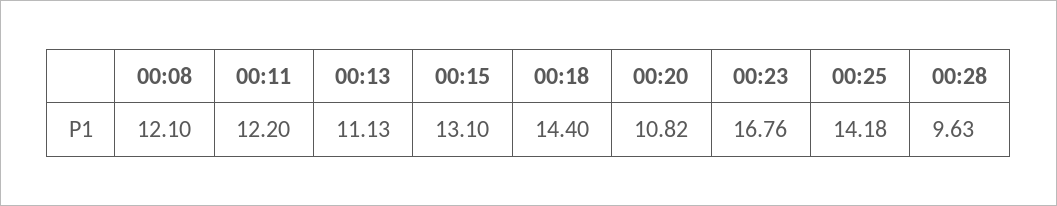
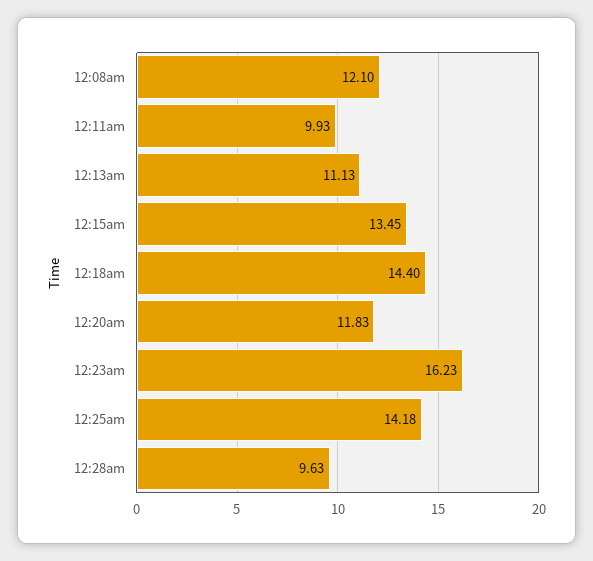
  {
    "00:08": 12.1,
-   "00:11": 12.2,
+   "00:11": 9.93,
    "00:13": 11.13,
-   "00:15": 13.1,
+   "00:15": 13.45,
    "00:18": 14.4,
-   "00:20": 10.82,
+   "00:20": 11.83,
-   "00:23": 16.76,
+   "00:23": 16.23,
    "00:25": 14.18,
    "00:28": 9.63
  }

